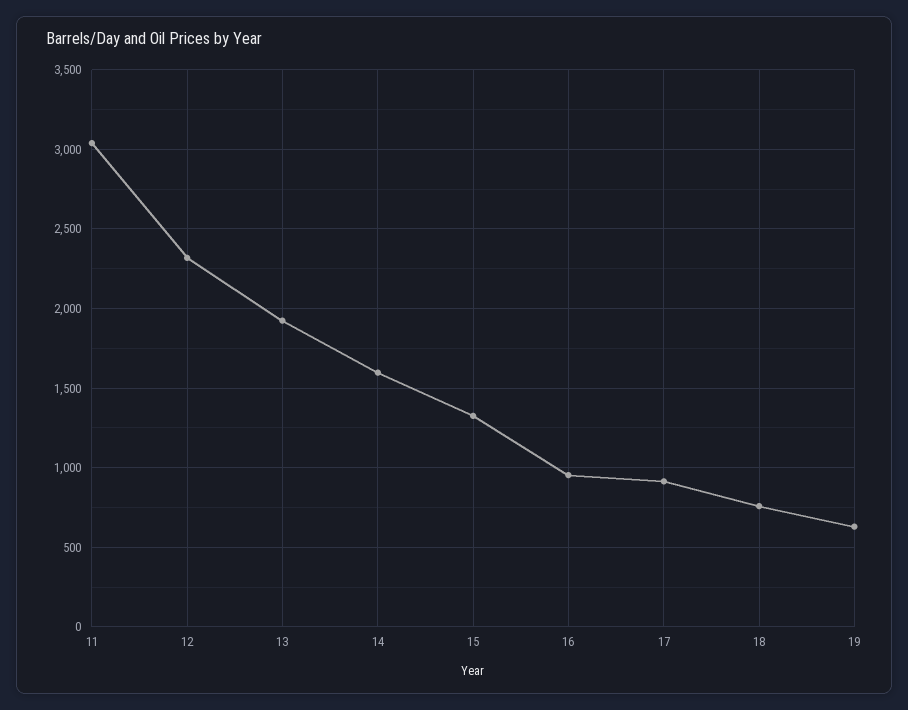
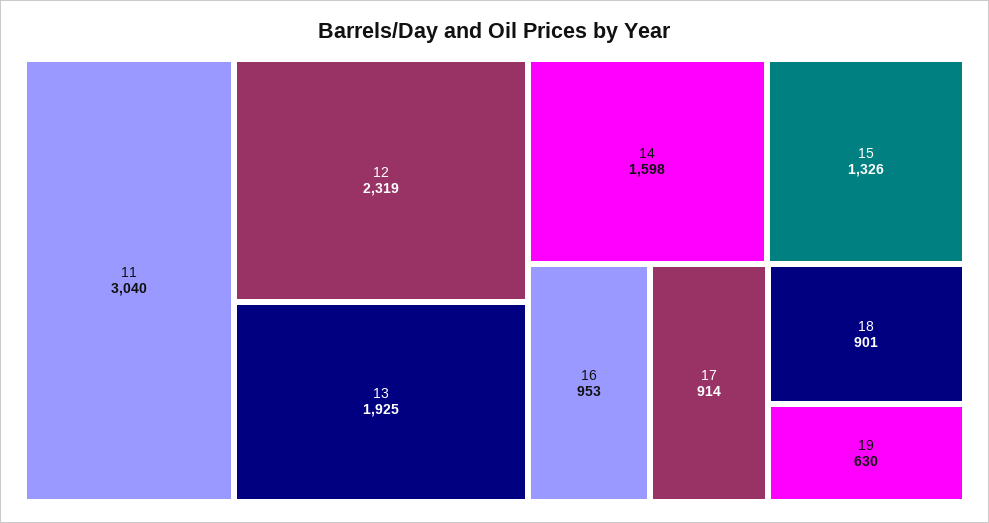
  {
    "11": 3040,
    "12": 2319,
    "13": 1925,
    "14": 1598,
    "15": 1326,
    "16": 953,
    "17": 914,
-   "18": 750,
+   "18": 901,
    "19": 630
  }

